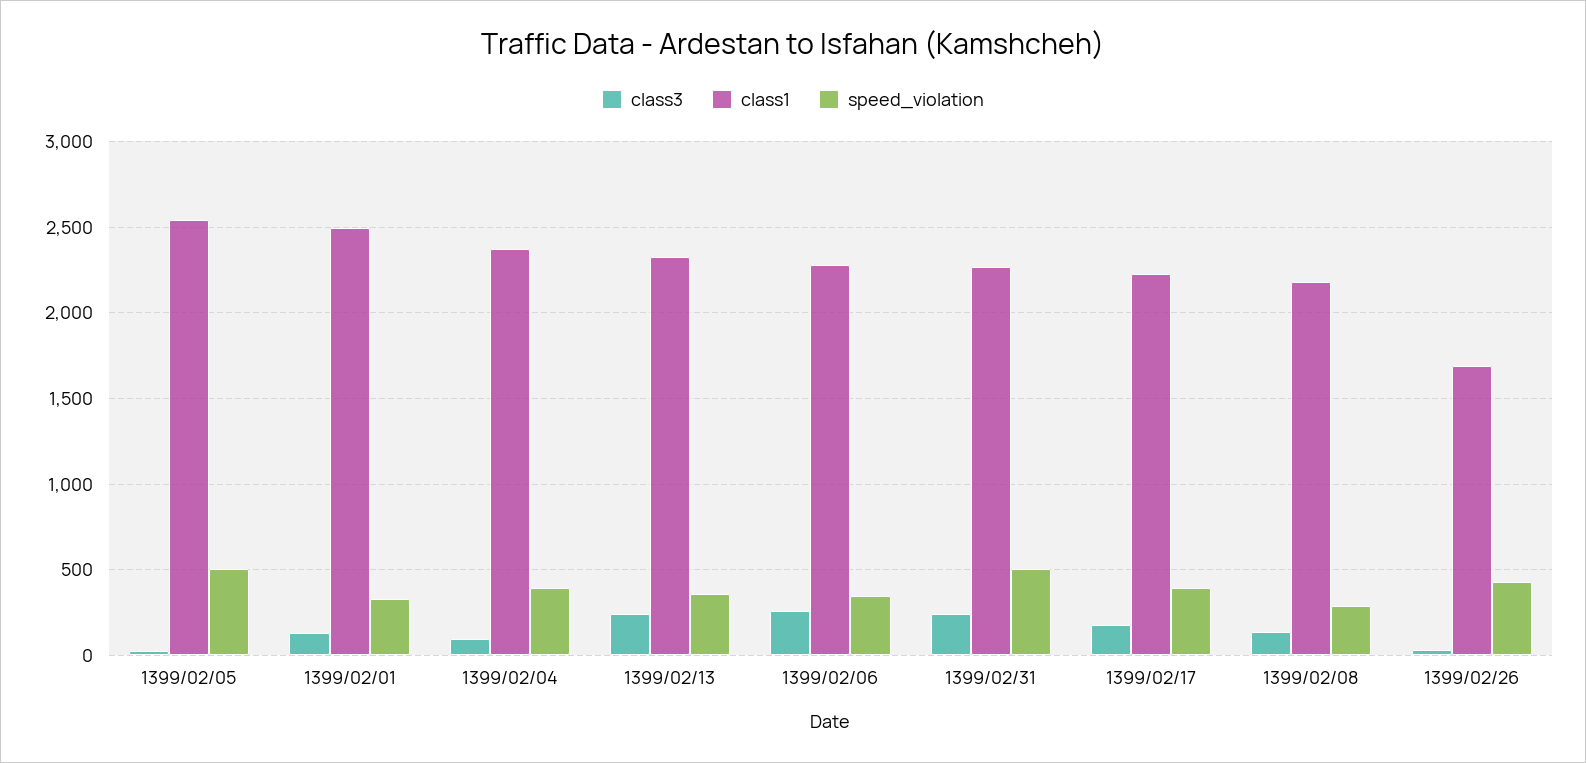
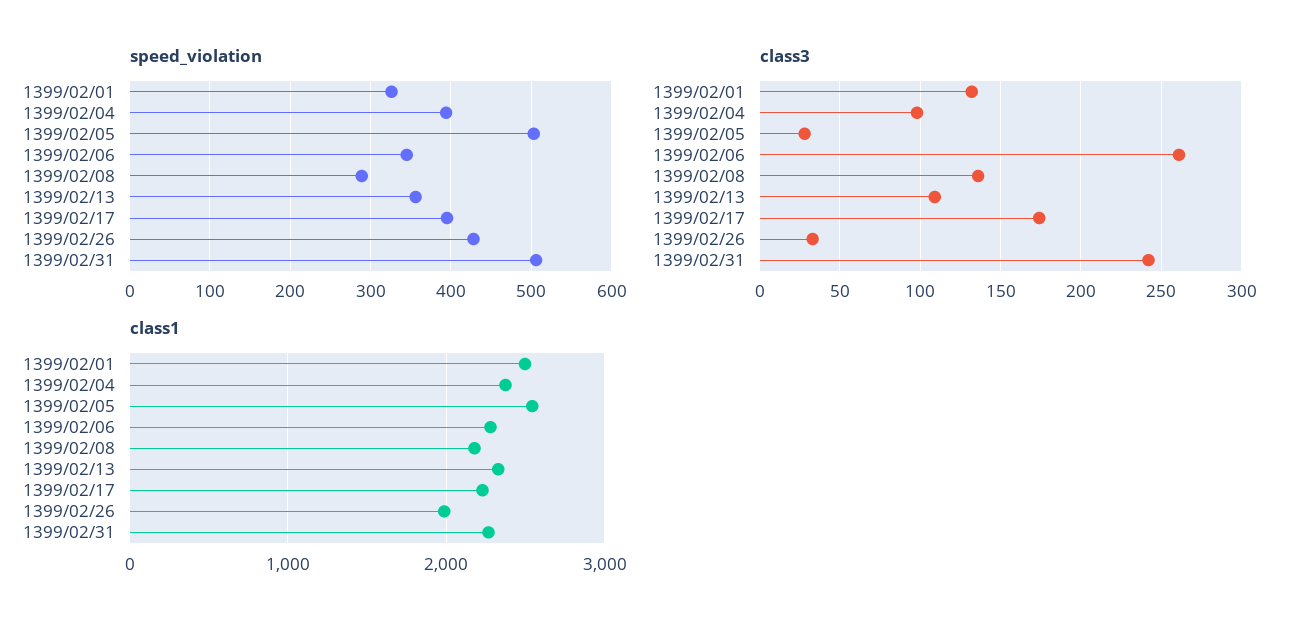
  {
    "class3": {
      "1399/02/05": 30,
      "1399/02/01": 130,
      "1399/02/04": 100,
-     "1399/02/13": 250,
+     "1399/02/13": 110,
      "1399/02/06": 260,
      "1399/02/31": 240,
      "1399/02/17": 175,
      "1399/02/08": 135,
      "1399/02/26": 35
    },
    "class1": {
      "1399/02/05": 2550,
      "1399/02/01": 2500,
      "1399/02/04": 2350,
      "1399/02/13": 2350,
      "1399/02/06": 2300,
      "1399/02/31": 2250,
      "1399/02/17": 2250,
      "1399/02/08": 2200,
-     "1399/02/26": 1700
+     "1399/02/26": 2000
    },
    "speed_violation": {
      "1399/02/05": 500,
      "1399/02/01": 330,
      "1399/02/04": 390,
      "1399/02/13": 360,
      "1399/02/06": 350,
      "1399/02/31": 510,
      "1399/02/17": 400,
      "1399/02/08": 290,
      "1399/02/26": 430
    }
  }

